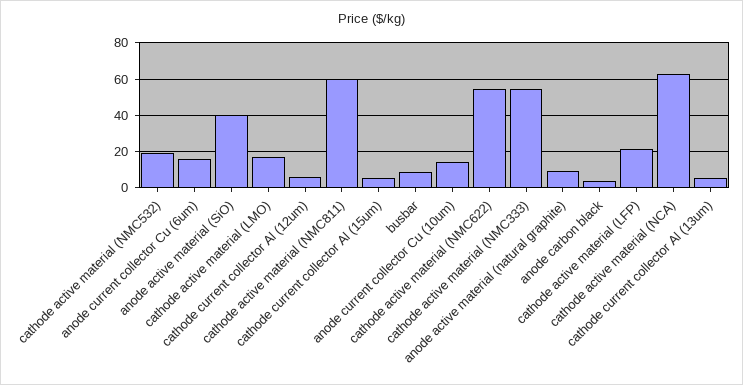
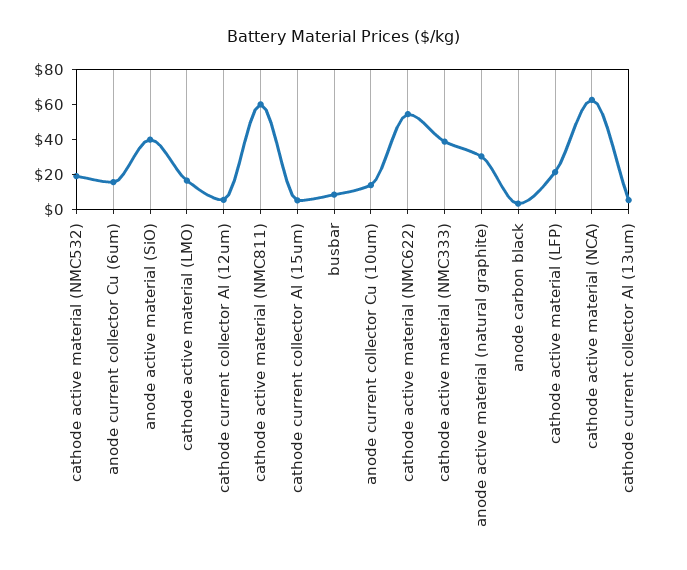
  {
    "cathode active material (NMC532)": 20,
    "anode current collector Cu (6um)": 15,
    "anode active material (SiO)": 40,
    "cathode active material (LMO)": 15,
    "cathode current collector Al (12um)": 5,
    "cathode active material (NMC811)": 60,
    "cathode current collector Al (15um)": 5,
    "busbar": 10,
    "anode current collector Cu (10um)": 15,
    "cathode active material (NMC622)": 55,
-   "cathode active material (NMC333)": 55,
+   "cathode active material (NMC333)": 40,
-   "anode active material (natural graphite)": 10,
+   "anode active material (natural graphite)": 30,
    "anode carbon black": 5,
    "cathode active material (LFP)": 20,
    "cathode active material (NCA)": 65,
    "cathode current collector Al (13um)": 5
  }

